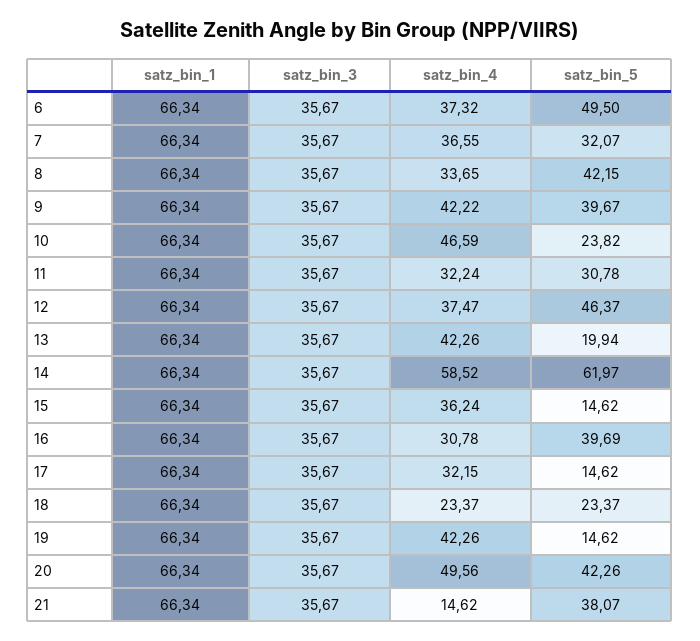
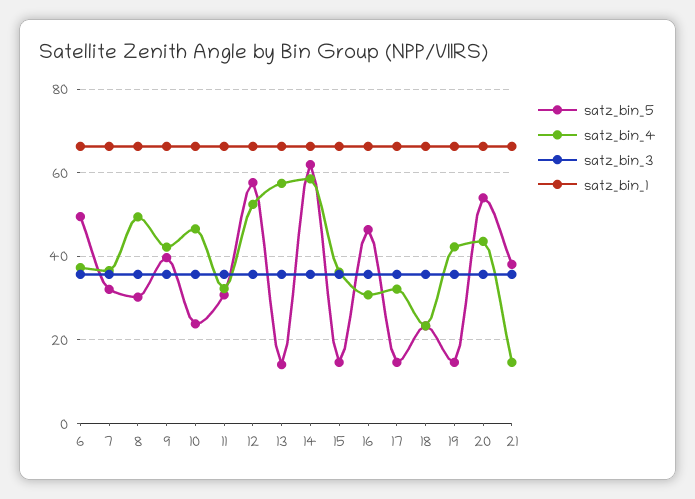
  {
    "satz_bin_1": {
      "6": 66.34,
      "7": 66.34,
      "8": 66.34,
      "9": 66.34,
      "10": 66.34,
      "11": 66.34,
      "12": 66.34,
      "13": 66.34,
      "14": 66.34,
      "15": 66.34,
      "16": 66.34,
      "17": 66.34,
      "18": 66.34,
      "19": 66.34,
      "20": 66.34,
      "21": 66.34
    },
    "satz_bin_3": {
      "6": 35.67,
      "7": 35.67,
      "8": 35.67,
      "9": 35.67,
      "10": 35.67,
      "11": 35.67,
      "12": 35.67,
      "13": 35.67,
      "14": 35.67,
      "15": 35.67,
      "16": 35.67,
      "17": 35.67,
      "18": 35.67,
      "19": 35.67,
      "20": 35.67,
      "21": 35.67
    },
    "satz_bin_4": {
      "6": 37.32,
      "7": 36.55,
-     "8": 33.65,
+     "8": 50,
      "9": 42.22,
      "10": 46.59,
      "11": 32.24,
-     "12": 37.47,
+     "12": 52,
-     "13": 42.26,
+     "13": 58,
      "14": 58.52,
      "15": 36.24,
      "16": 30.78,
      "17": 32.15,
      "18": 23.37,
      "19": 42.26,
-     "20": 49.56,
+     "20": 44,
      "21": 14.62
    },
    "satz_bin_5": {
      "6": 49.5,
      "7": 32.07,
-     "8": 42.15,
+     "8": 30,
      "9": 39.67,
      "10": 23.82,
      "11": 30.78,
-     "12": 46.37,
+     "12": 58,
-     "13": 19.94,
+     "13": 14,
      "14": 61.97,
      "15": 14.62,
-     "16": 39.69,
+     "16": 46,
      "17": 14.62,
      "18": 23.37,
      "19": 14.62,
-     "20": 42.26,
+     "20": 54,
      "21": 38.07
    }
  }

